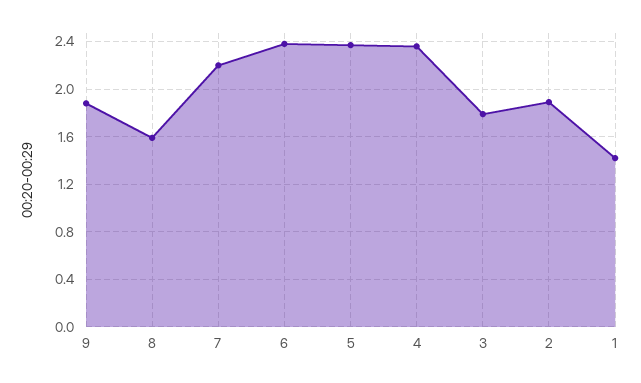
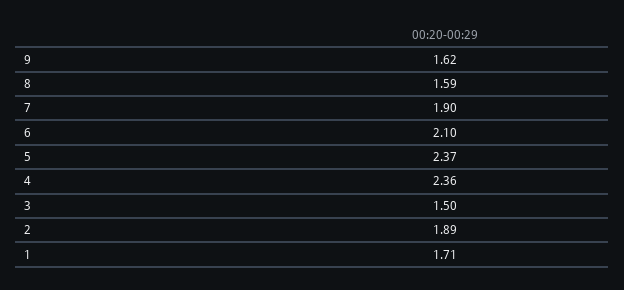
  {
-   "9": 1.9,
+   "9": 1.62,
    "8": 1.59,
-   "7": 2.2,
+   "7": 1.9,
-   "6": 2.4,
+   "6": 2.1,
    "5": 2.37,
    "4": 2.36,
-   "3": 1.8,
+   "3": 1.5,
    "2": 1.89,
-   "1": 1.4
+   "1": 1.71
  }

